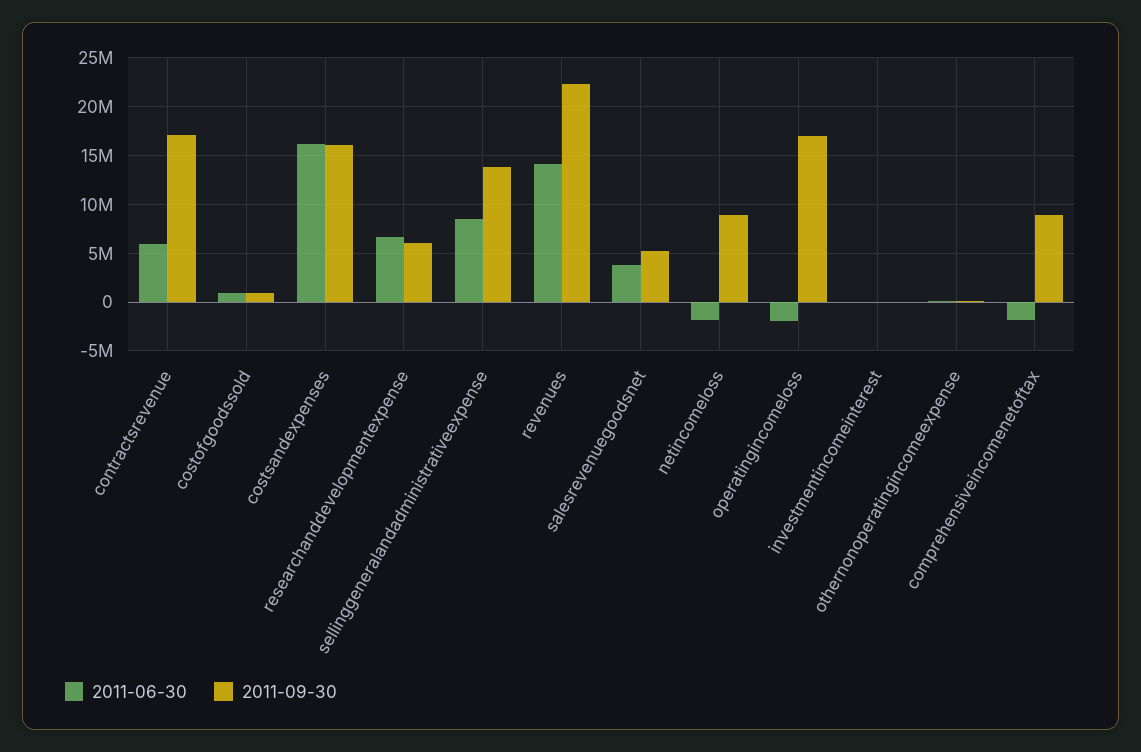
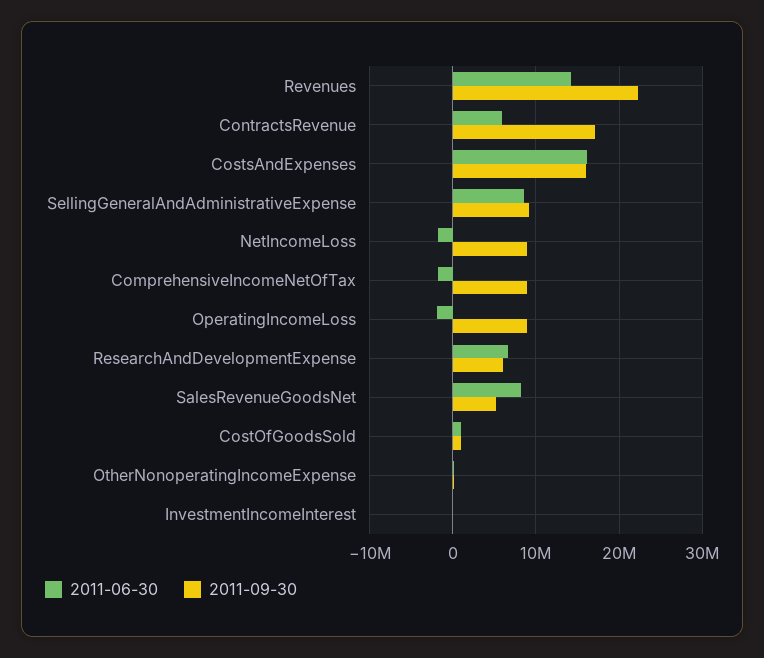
  {
    "2011-06-30": {
      "contractsrevenue": 6000000,
      "costofgoodssold": 1000000,
      "costsandexpenses": 16000000,
      "researchanddevelopmentexpense": 7000000,
      "sellinggeneralandadministrativeexpense": 9000000,
      "revenues": 14000000,
-     "salesrevenuegoodsnet": 4000000,
+     "salesrevenuegoodsnet": 8000000,
      "netincomeloss": -2000000,
      "operatingincomeloss": -2000000,
      "investmentincomeinterest": 0,
      "othernonoperatingincomeexpense": 0,
      "comprehensiveincomenetoftax": -2000000
    },
    "2011-09-30": {
      "contractsrevenue": 17000000,
      "costofgoodssold": 1000000,
      "costsandexpenses": 16000000,
      "researchanddevelopmentexpense": 6000000,
-     "sellinggeneralandadministrativeexpense": 14000000,
+     "sellinggeneralandadministrativeexpense": 9000000,
      "revenues": 22000000,
      "salesrevenuegoodsnet": 5000000,
      "netincomeloss": 9000000,
-     "operatingincomeloss": 17000000,
+     "operatingincomeloss": 9000000,
      "investmentincomeinterest": 0,
      "othernonoperatingincomeexpense": 0,
      "comprehensiveincomenetoftax": 9000000
    }
  }

